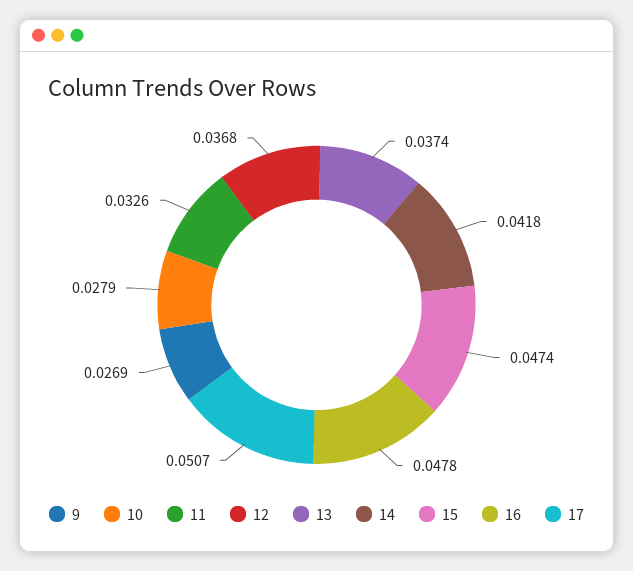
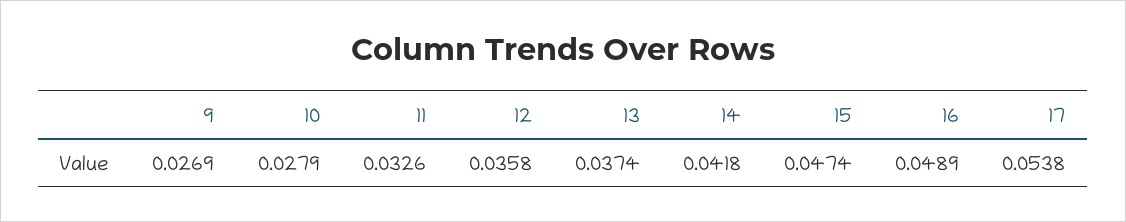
  {
    "9": 0.0269,
    "10": 0.0279,
    "11": 0.0326,
-   "12": 0.0368,
+   "12": 0.0358,
    "13": 0.0374,
    "14": 0.0418,
    "15": 0.0474,
-   "16": 0.0478,
+   "16": 0.0489,
-   "17": 0.0507
+   "17": 0.0538
  }

